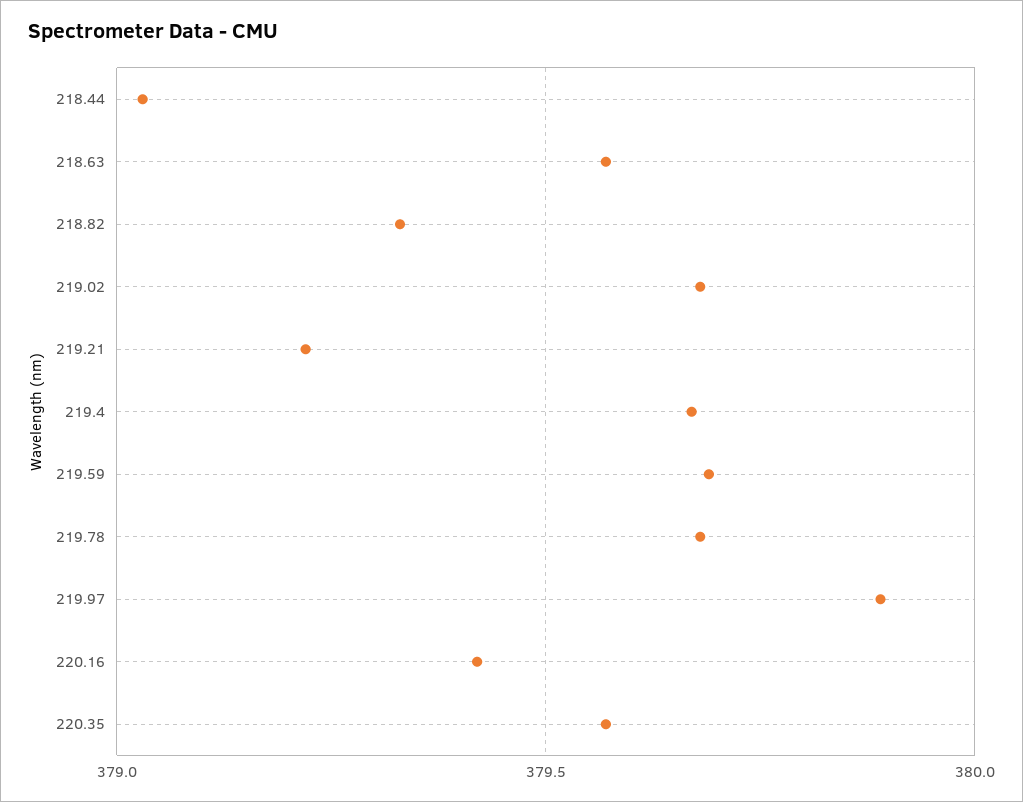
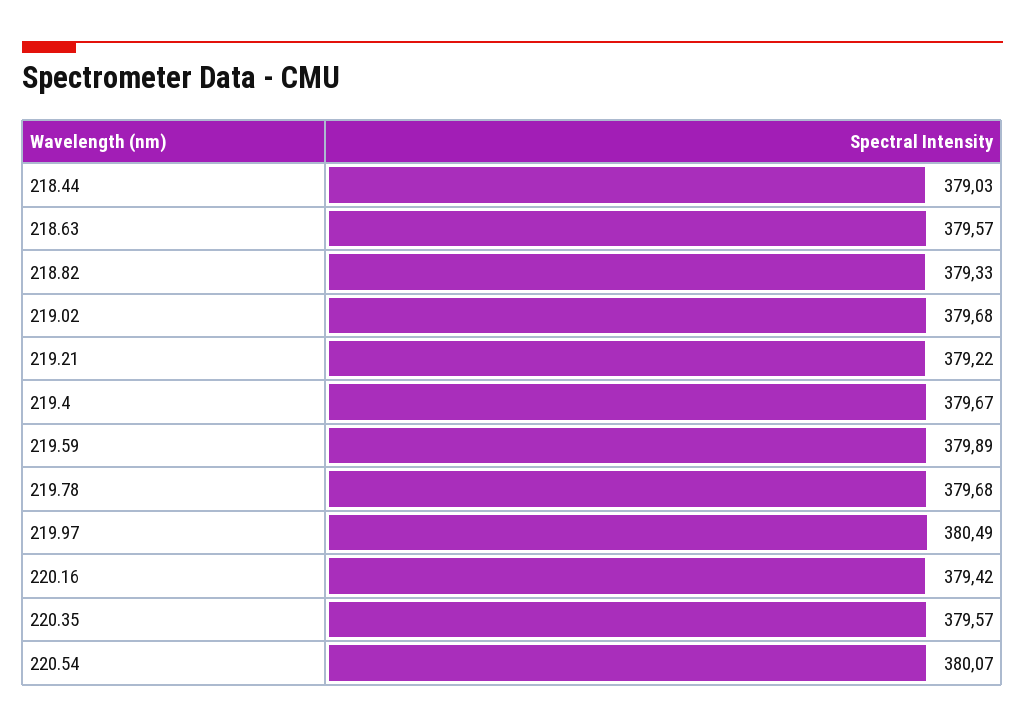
  {
    "218.44": 379.03,
    "218.63": 379.57,
    "218.82": 379.33,
    "219.02": 379.68,
    "219.21": 379.22,
    "219.4": 379.67,
-   "219.59": 379.7,
+   "219.59": 379.89,
    "219.78": 379.68,
-   "219.97": 379.9,
+   "219.97": 380.49,
    "220.16": 379.42,
-   "220.35": 379.57
+   "220.35": 379.57,
+   "220.54": 380.07
  }

